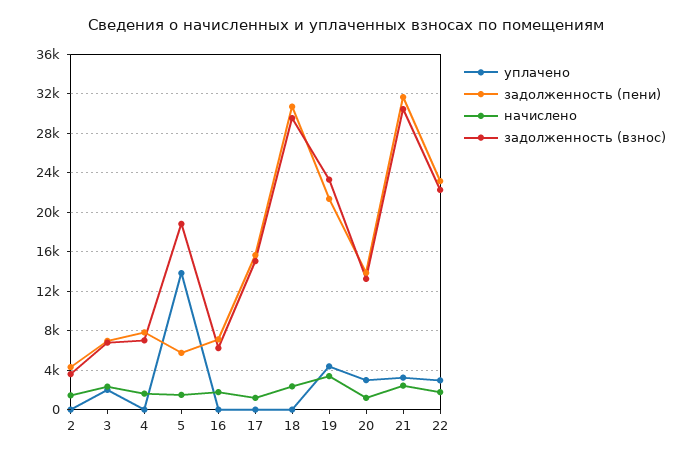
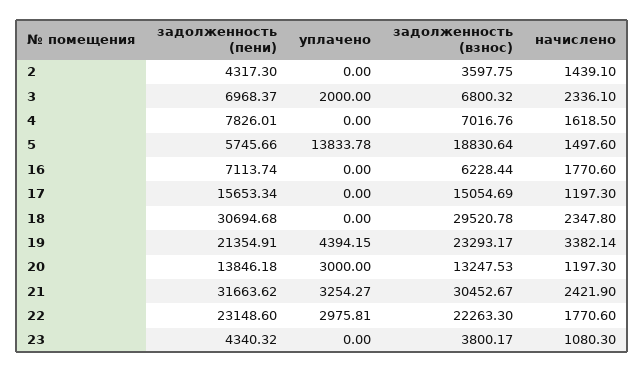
  {
    "уплачено": {
      "2": 0,
      "3": 2000,
      "4": 0,
      "5": 13833.78,
      "16": 0,
      "17": 0,
      "18": 0,
      "19": 4394.15,
      "20": 3000,
      "21": 3254.27,
-     "22": 2975.81
+     "22": 2975.81,
+     "23": 0
    },
    "задолженность (пени)": {
      "2": 4317.3,
      "3": 6968.37,
      "4": 7826.01,
      "5": 5745.66,
      "16": 7113.74,
      "17": 15653.34,
      "18": 30694.68,
      "19": 21354.91,
      "20": 13846.18,
      "21": 31663.62,
-     "22": 23148.6
+     "22": 23148.6,
+     "23": 4340.32
    },
    "начислено": {
      "2": 1439.1,
      "3": 2336.1,
      "4": 1618.5,
      "5": 1497.6,
      "16": 1770.6,
      "17": 1197.3,
      "18": 2347.8,
      "19": 3382.14,
      "20": 1197.3,
      "21": 2421.9,
-     "22": 1770.6
+     "22": 1770.6,
+     "23": 1080.3
    },
    "задолженность (взнос)": {
      "2": 3597.75,
      "3": 6800.32,
      "4": 7016.76,
      "5": 18830.64,
      "16": 6228.44,
      "17": 15054.69,
      "18": 29520.78,
      "19": 23293.17,
      "20": 13247.53,
      "21": 30452.67,
-     "22": 22263.3
+     "22": 22263.3,
+     "23": 3800.17
    }
  }

